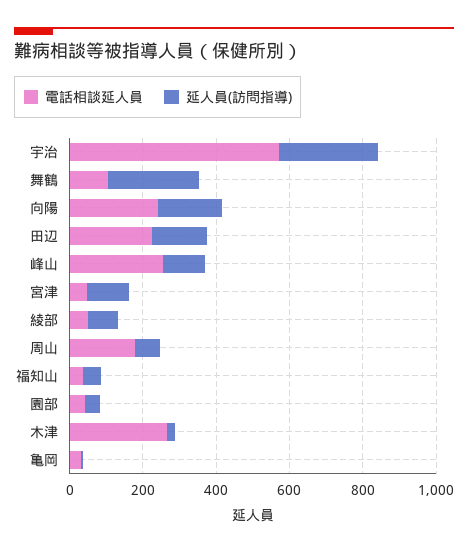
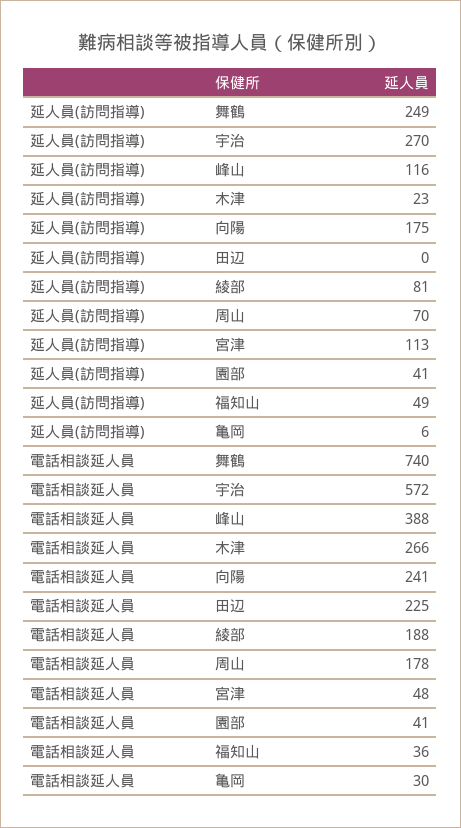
  {
    "電話相談延人員": {
      "宇治": 572,
-     "舞鶴": 100,
+     "舞鶴": 740,
      "向陽": 241,
      "田辺": 225,
-     "峰山": 250,
+     "峰山": 388,
      "宮津": 48,
-     "綾部": 50,
+     "綾部": 188,
      "周山": 178,
      "福知山": 36,
      "園部": 41,
      "木津": 266,
      "亀岡": 30
    },
    "延人員(訪問指導)": {
      "宇治": 270,
      "舞鶴": 249,
      "向陽": 175,
-     "田辺": 150,
+     "田辺": 0,
      "峰山": 116,
      "宮津": 113,
      "綾部": 81,
      "周山": 70,
      "福知山": 49,
      "園部": 41,
      "木津": 23,
      "亀岡": 6
    }
  }

